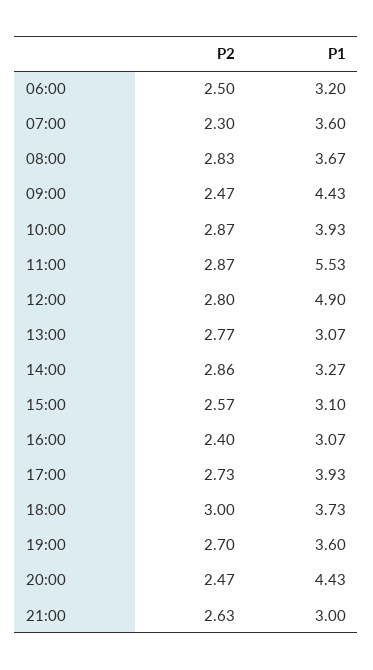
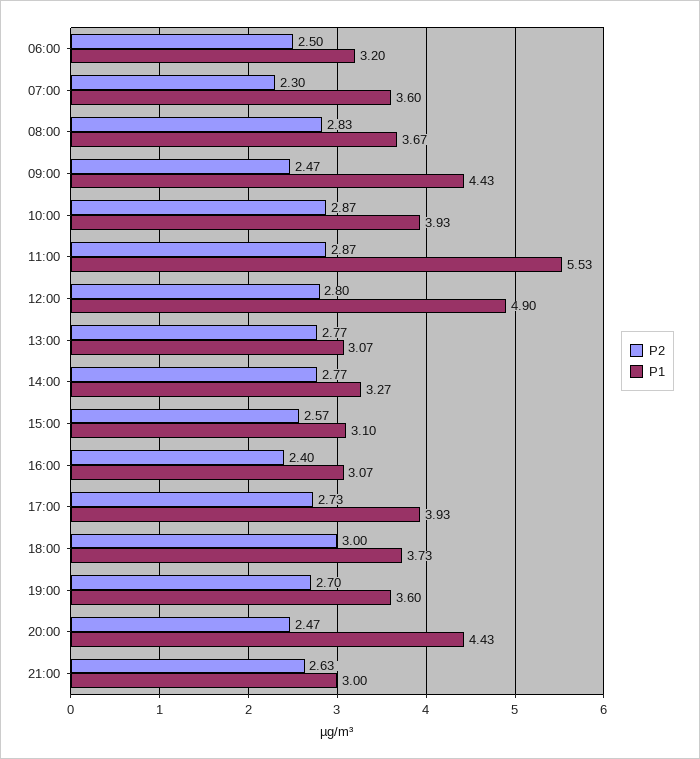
  {
    "P2": {
      "06:00": 2.5,
      "07:00": 2.3,
      "08:00": 2.83,
      "09:00": 2.47,
      "10:00": 2.87,
      "11:00": 2.87,
      "12:00": 2.8,
      "13:00": 2.77,
-     "14:00": 2.86,
+     "14:00": 2.77,
      "15:00": 2.57,
      "16:00": 2.4,
      "17:00": 2.73,
      "18:00": 3,
      "19:00": 2.7,
      "20:00": 2.47,
      "21:00": 2.63
    },
    "P1": {
      "06:00": 3.2,
      "07:00": 3.6,
      "08:00": 3.67,
      "09:00": 4.43,
      "10:00": 3.93,
      "11:00": 5.53,
      "12:00": 4.9,
      "13:00": 3.07,
      "14:00": 3.27,
      "15:00": 3.1,
      "16:00": 3.07,
      "17:00": 3.93,
      "18:00": 3.73,
      "19:00": 3.6,
      "20:00": 4.43,
      "21:00": 3
    }
  }

